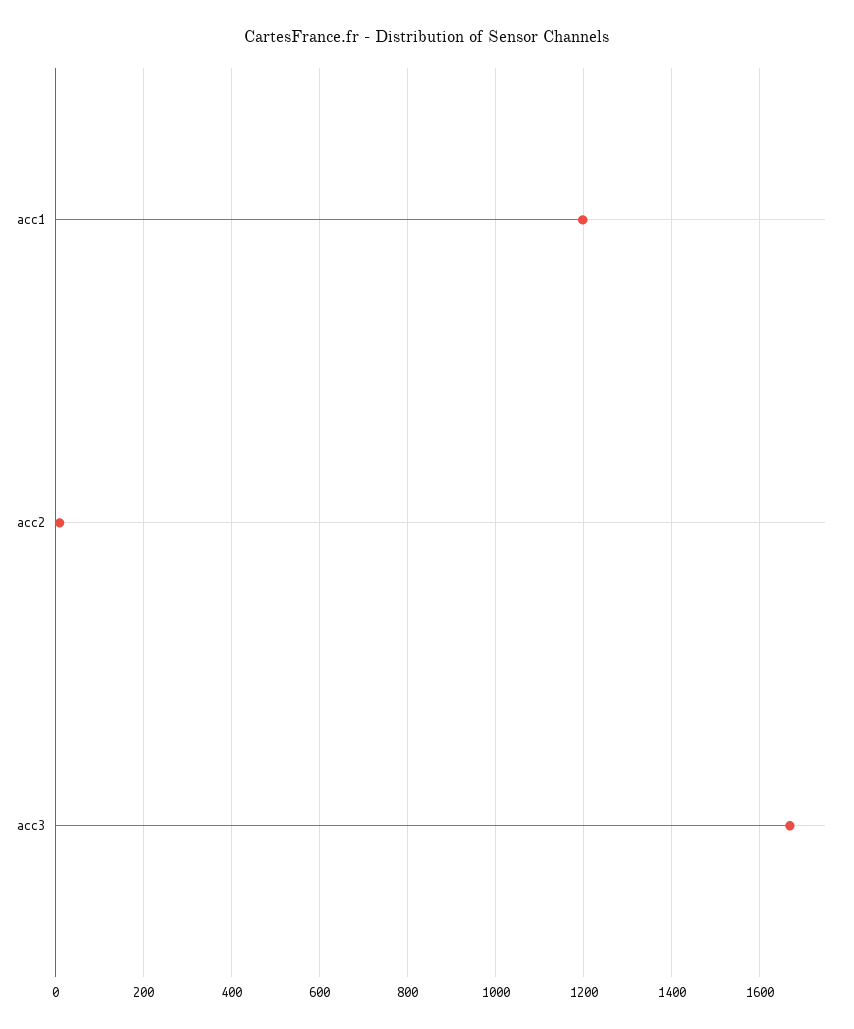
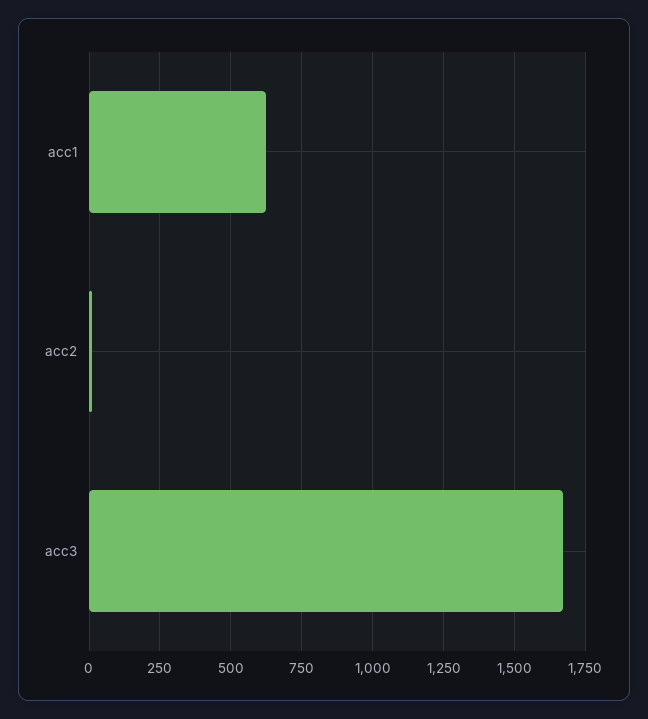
  {
-   "acc1": 1200,
+   "acc1": 625,
    "acc2": 0,
    "acc3": 1660
  }

